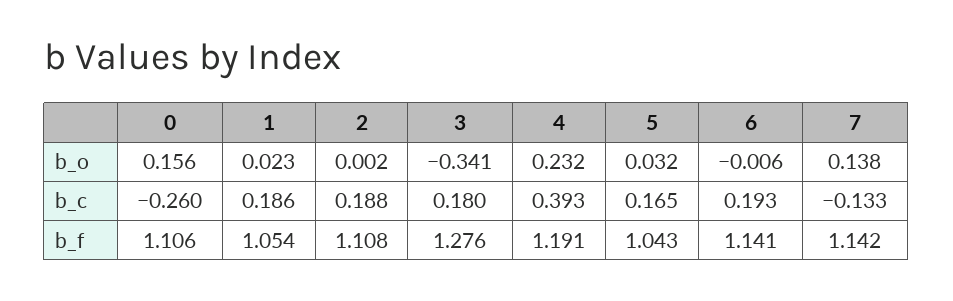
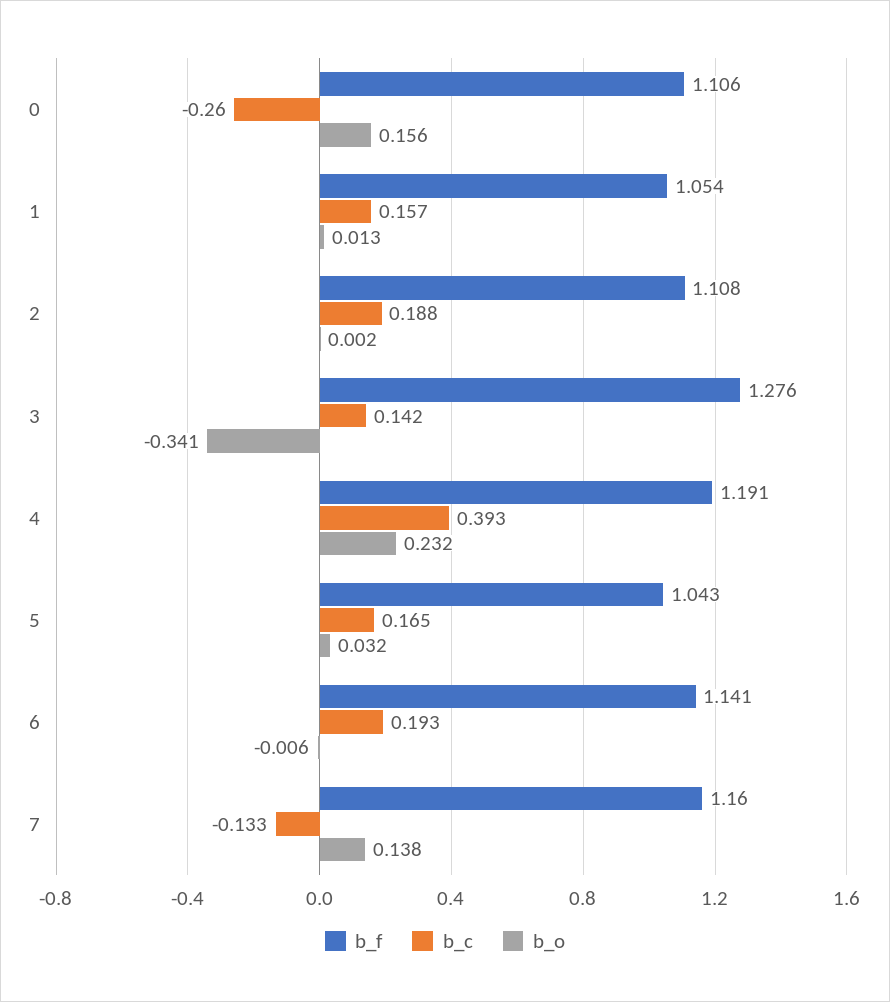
  {
    "b_o": {
      "0": 0.156,
-     "1": 0.023,
+     "1": 0.013,
      "2": 0.002,
      "3": -0.341,
      "4": 0.232,
      "5": 0.032,
      "6": -0.006,
      "7": 0.138
    },
    "b_c": {
      "0": -0.26,
-     "1": 0.186,
+     "1": 0.157,
      "2": 0.188,
-     "3": 0.18,
+     "3": 0.142,
      "4": 0.393,
      "5": 0.165,
      "6": 0.193,
      "7": -0.133
    },
    "b_f": {
      "0": 1.106,
      "1": 1.054,
      "2": 1.108,
      "3": 1.276,
      "4": 1.191,
      "5": 1.043,
      "6": 1.141,
-     "7": 1.142
+     "7": 1.16
    }
  }

